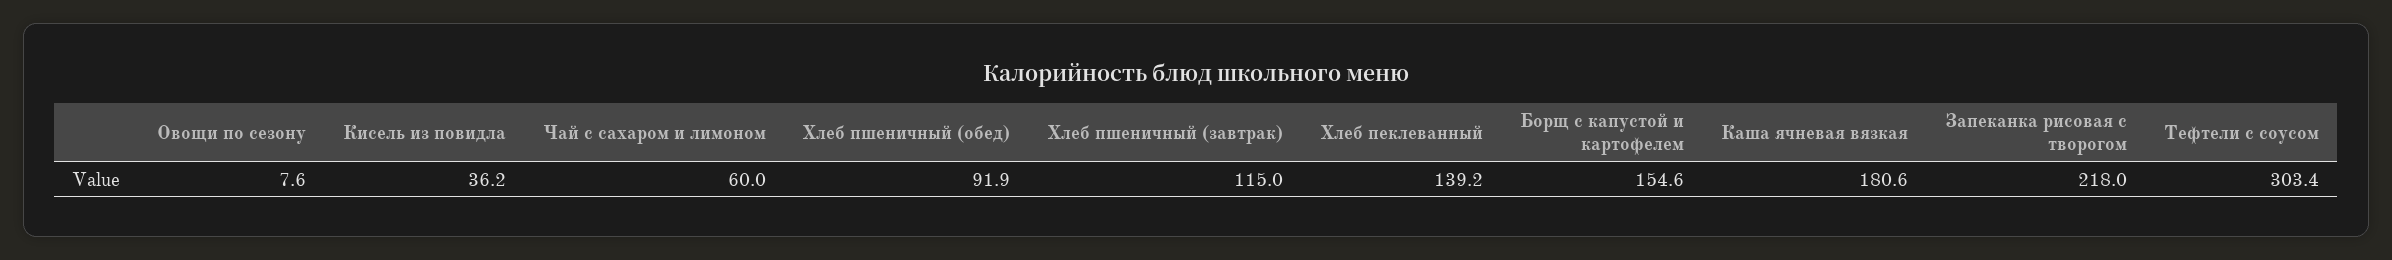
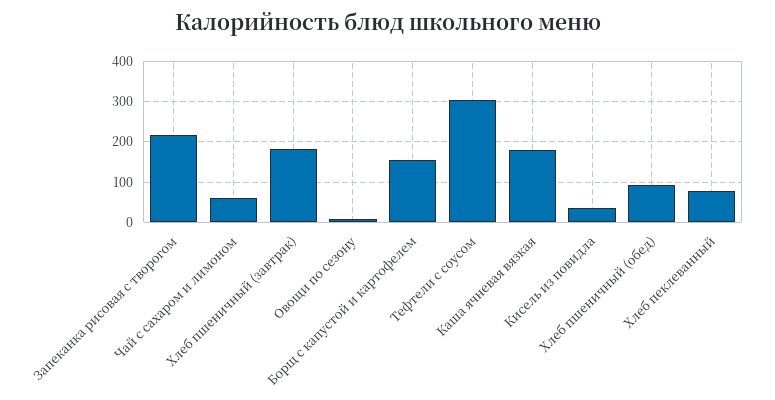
  {
    "Овощи по сезону": 7.6,
    "Кисель из повидла": 36.2,
    "Чай с сахаром и лимоном": 60,
    "Хлеб пшеничный (обед)": 91.9,
-   "Хлеб пшеничный (завтрак)": 115,
+   "Хлеб пшеничный (завтрак)": 180,
-   "Хлеб пеклеванный": 139.2,
+   "Хлеб пеклеванный": 80,
    "Борщ с капустой и картофелем": 154.6,
    "Каша ячневая вязкая": 180.6,
    "Запеканка рисовая с творогом": 218,
    "Тефтели с соусом": 303.4
  }

